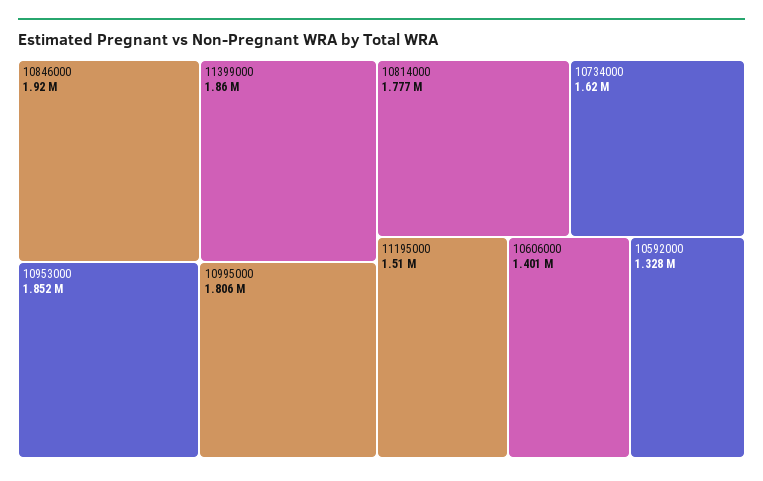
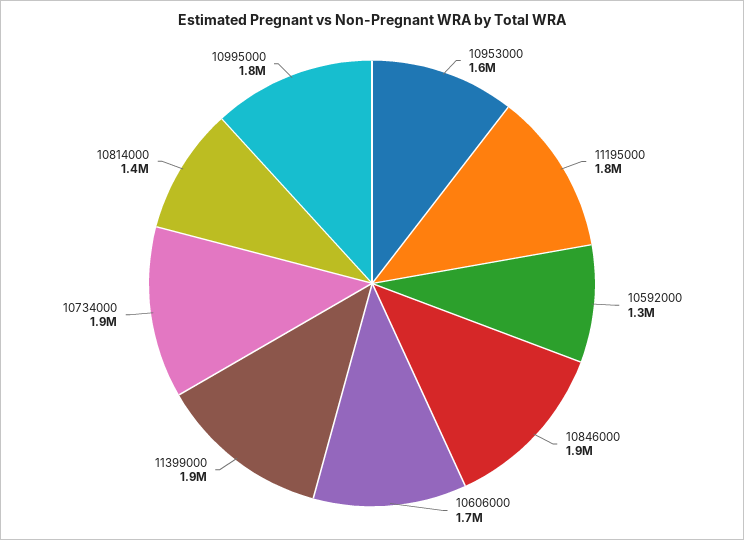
  {
    "10846000": 1920000,
    "11399000": 1860000,
-   "10953000": 1852000,
+   "10953000": 1600000,
    "10995000": 1806000,
-   "10814000": 1777000,
+   "10814000": 1400000,
-   "10734000": 1620000,
+   "10734000": 1900000,
-   "11195000": 1510000,
+   "11195000": 1800000,
-   "10606000": 1401000,
+   "10606000": 1700000,
    "10592000": 1328000
  }

